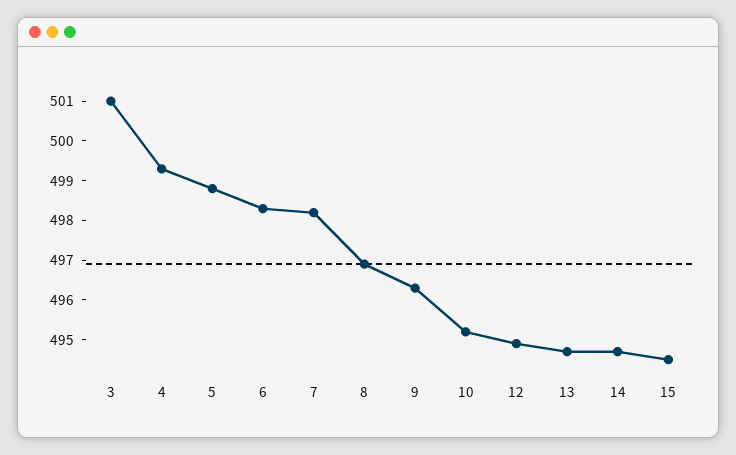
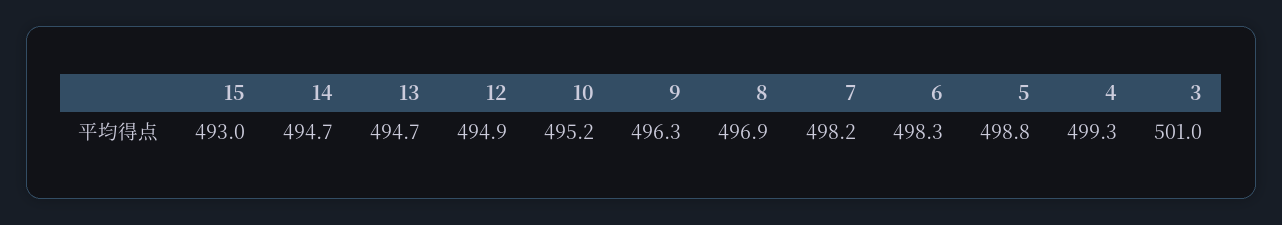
  {
    "3": 501,
    "4": 499.3,
    "5": 498.8,
    "6": 498.3,
    "7": 498.2,
    "8": 496.9,
    "9": 496.3,
    "10": 495.2,
    "12": 494.9,
    "13": 494.7,
    "14": 494.7,
-   "15": 494.5
+   "15": 493
  }

